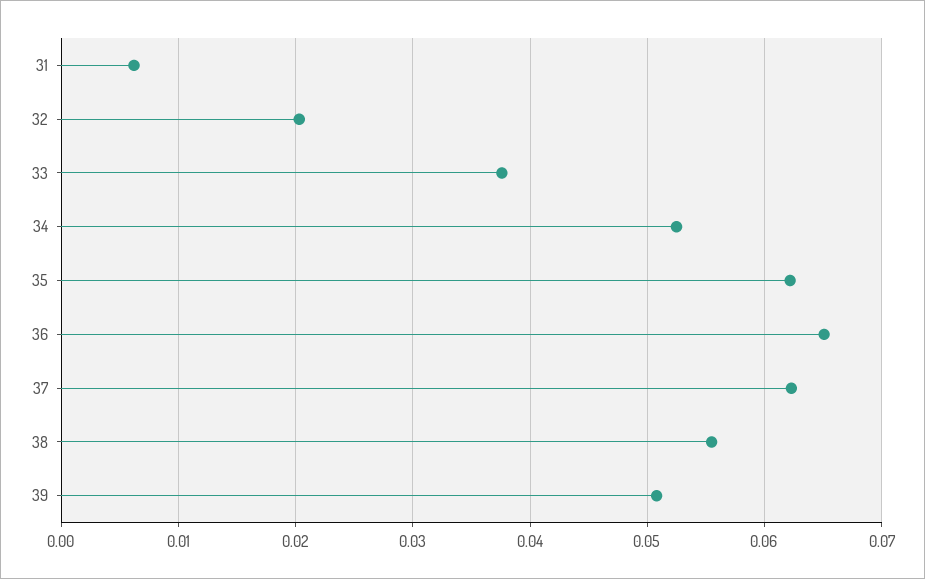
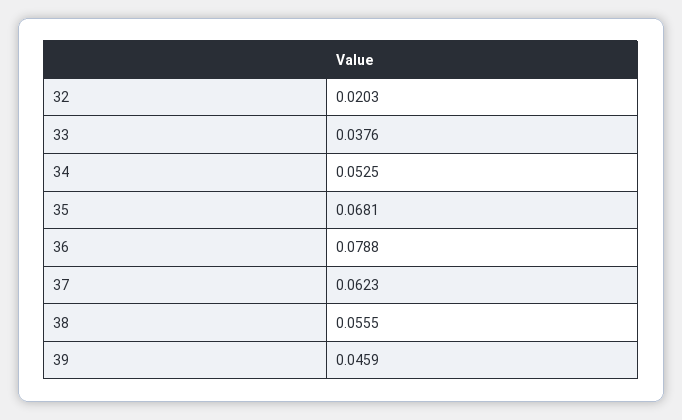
  {
-   "31": 0.006,
    "32": 0.0203,
    "33": 0.0376,
    "34": 0.0525,
-   "35": 0.062,
+   "35": 0.0681,
-   "36": 0.065,
+   "36": 0.0788,
    "37": 0.0623,
    "38": 0.0555,
-   "39": 0.051
+   "39": 0.0459
  }

